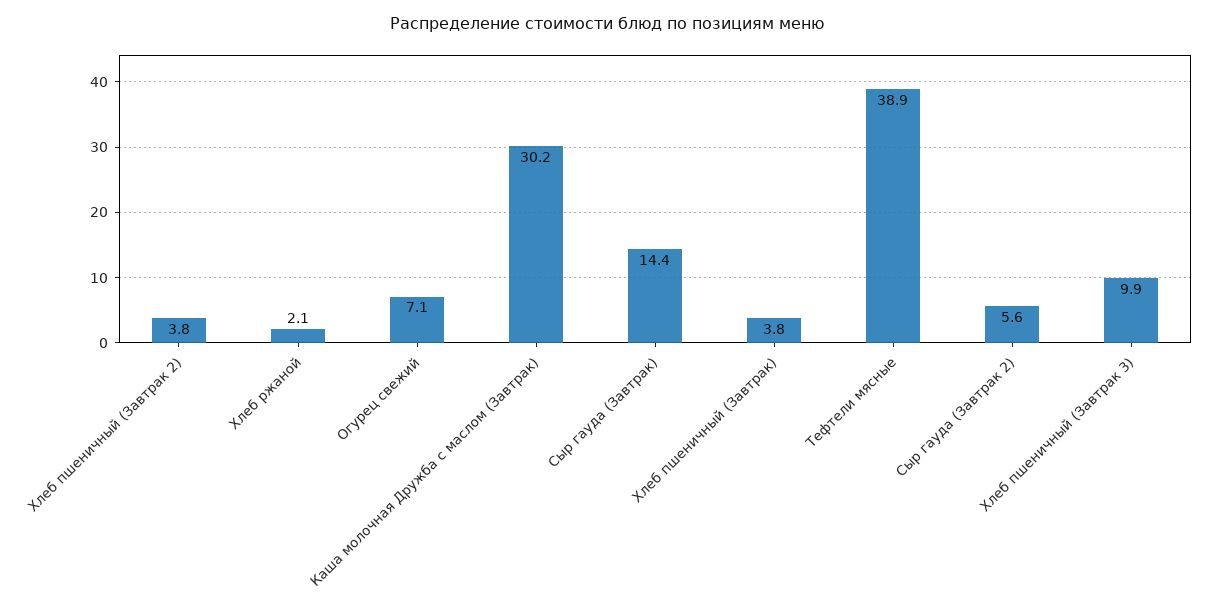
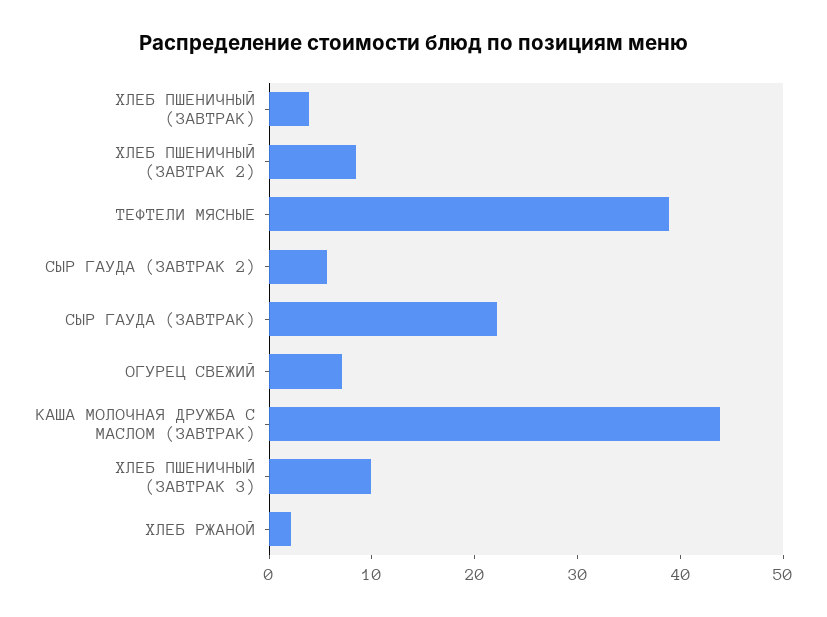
  {
-   "Хлеб пшеничный (Завтрак 2)": 3.8,
+   "Хлеб пшеничный (Завтрак 2)": 8,
    "Хлеб ржаной": 2.1,
    "Огурец свежий": 7.1,
-   "Каша молочная Дружба с маслом (Завтрак)": 30.2,
+   "Каша молочная Дружба с маслом (Завтрак)": 44,
-   "Сыр гауда (Завтрак)": 14.4,
+   "Сыр гауда (Завтрак)": 22,
    "Хлеб пшеничный (Завтрак)": 3.8,
    "Тефтели мясные": 38.9,
    "Сыр гауда (Завтрак 2)": 5.6,
    "Хлеб пшеничный (Завтрак 3)": 9.9
  }

